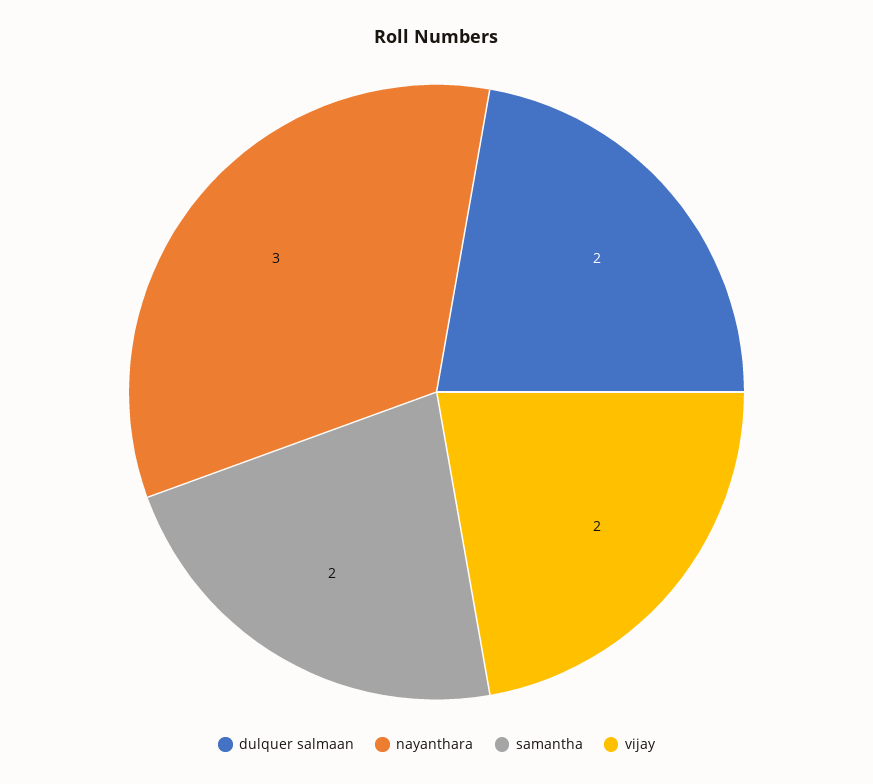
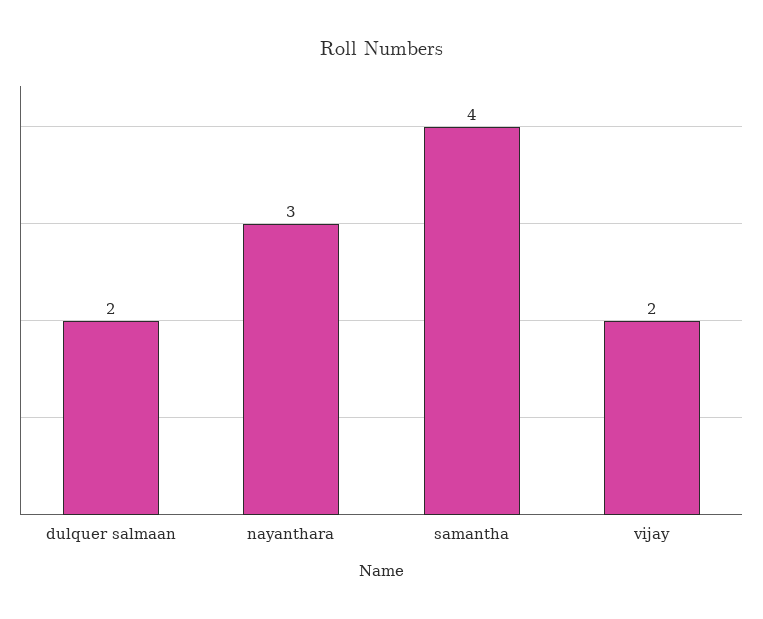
  {
    "dulquer salmaan": 2,
    "nayanthara": 3,
-   "samantha": 2,
+   "samantha": 4,
    "vijay": 2
  }

